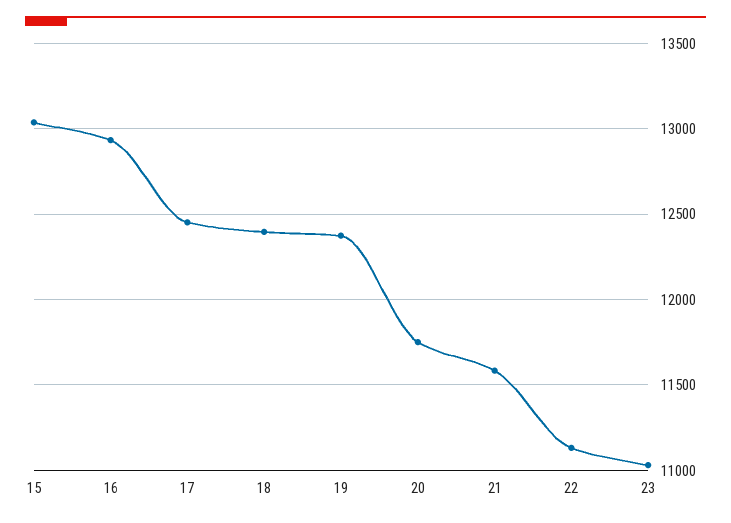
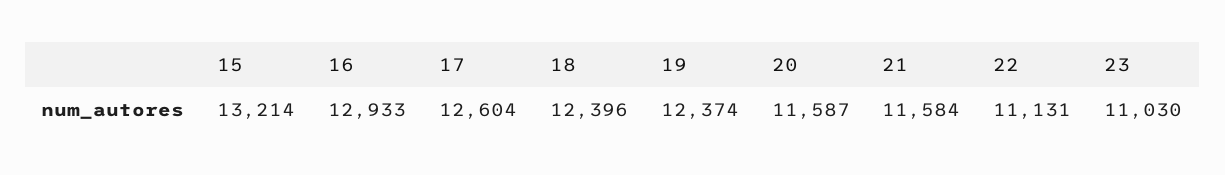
  {
-   "15": 13050,
+   "15": 13214,
    "16": 12933,
-   "17": 12450,
+   "17": 12604,
    "18": 12396,
    "19": 12374,
-   "20": 11750,
+   "20": 11587,
    "21": 11584,
    "22": 11131,
    "23": 11030
  }

